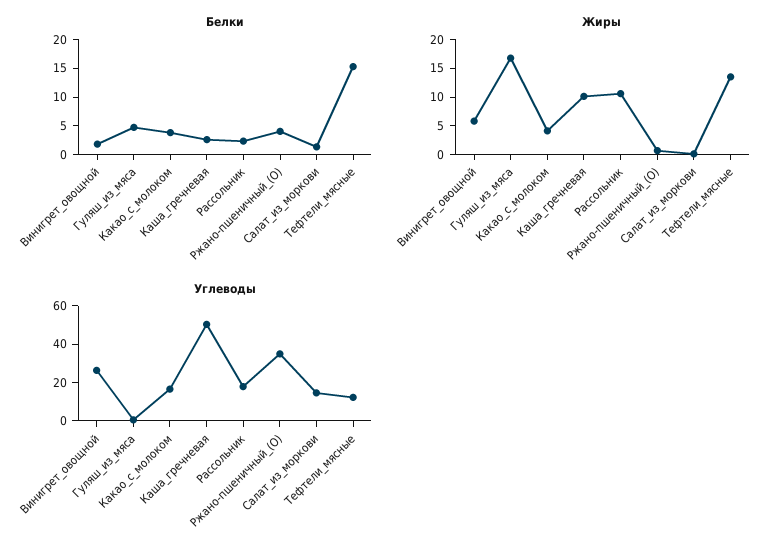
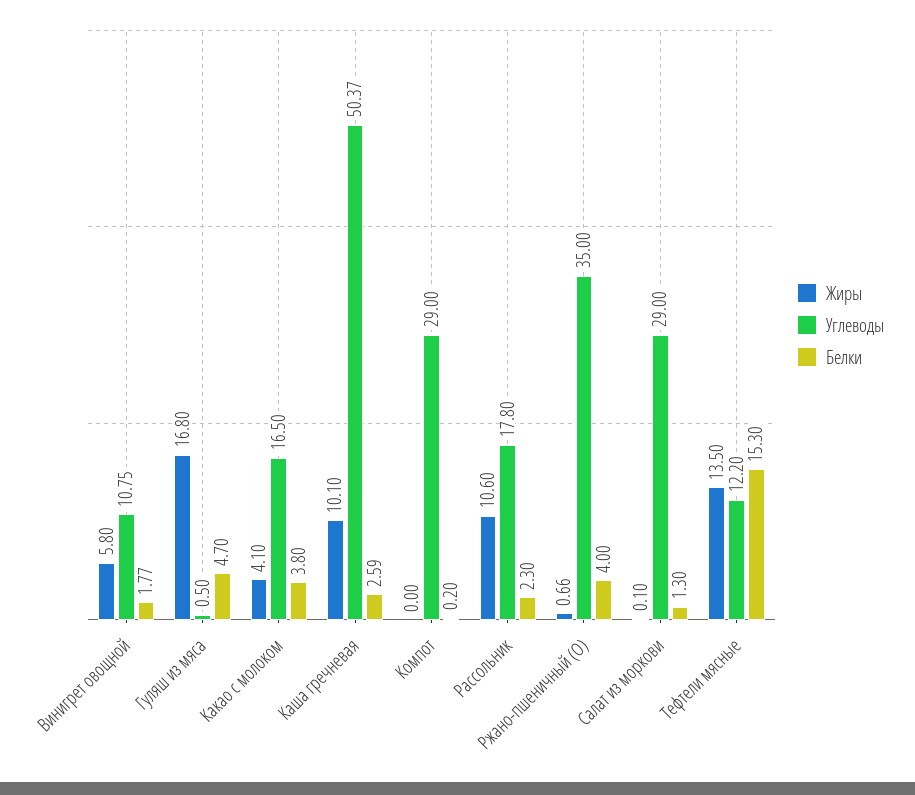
  {
    "Белки": {
      "Винигрет_овощной": 1.77,
      "Гуляш_из_мяса": 4.7,
      "Какао_с_молоком": 3.8,
      "Каша_гречневая": 2.59,
      "Рассольник": 2.3,
      "Ржано-пшеничный_(О)": 4,
      "Салат_из_моркови": 1.3,
-     "Тефтели_мясные": 15.3
+     "Тефтели_мясные": 15.3,
+     "Компот": 0.2
    },
    "Жиры": {
      "Винигрет_овощной": 5.8,
      "Гуляш_из_мяса": 16.8,
      "Какао_с_молоком": 4.1,
      "Каша_гречневая": 10.1,
      "Рассольник": 10.6,
      "Ржано-пшеничный_(О)": 0.66,
      "Салат_из_моркови": 0.1,
-     "Тефтели_мясные": 13.5
+     "Тефтели_мясные": 13.5,
+     "Компот": 0
    },
    "Углеводы": {
-     "Винигрет_овощной": 25,
+     "Винигрет_овощной": 10.75,
      "Гуляш_из_мяса": 0.5,
      "Какао_с_молоком": 16.5,
      "Каша_гречневая": 50.37,
      "Рассольник": 17.8,
      "Ржано-пшеничный_(О)": 35,
-     "Салат_из_моркови": 15,
+     "Салат_из_моркови": 29,
-     "Тефтели_мясные": 12.2
+     "Тефтели_мясные": 12.2,
+     "Компот": 29
    }
  }

